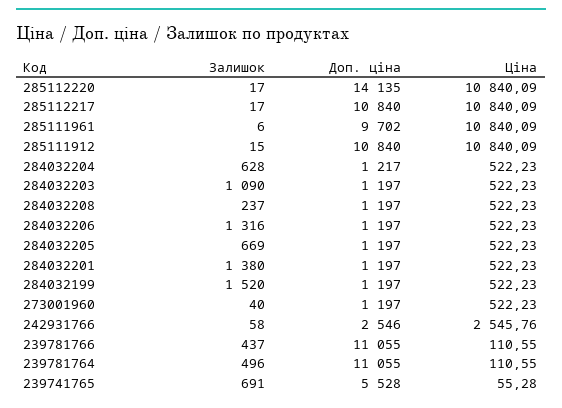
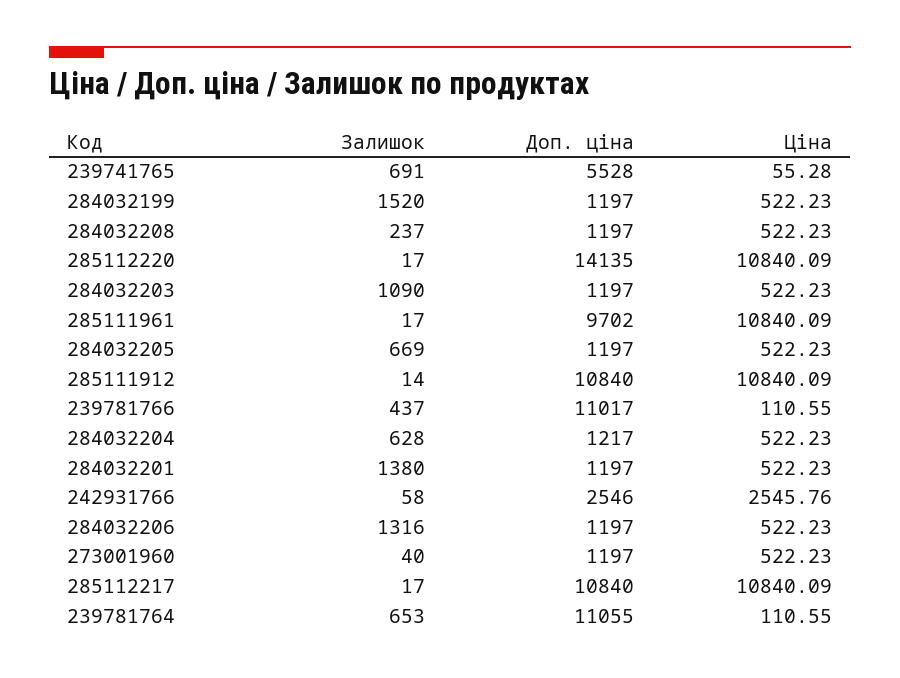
  {
    "Залишок": {
      "285112220": 17,
      "285112217": 17,
-     "285111961": 6,
+     "285111961": 17,
-     "285111912": 15,
+     "285111912": 14,
      "284032204": 628,
      "284032203": 1090,
      "284032208": 237,
      "284032206": 1316,
      "284032205": 669,
      "284032201": 1380,
      "284032199": 1520,
      "273001960": 40,
      "242931766": 58,
      "239781766": 437,
-     "239781764": 496,
+     "239781764": 653,
      "239741765": 691
    },
    "Доп. ціна": {
      "285112220": 14135,
      "285112217": 10840,
      "285111961": 9702,
      "285111912": 10840,
      "284032204": 1217,
      "284032203": 1197,
      "284032208": 1197,
      "284032206": 1197,
      "284032205": 1197,
      "284032201": 1197,
      "284032199": 1197,
      "273001960": 1197,
      "242931766": 2546,
-     "239781766": 11055,
+     "239781766": 11017,
      "239781764": 11055,
      "239741765": 5528
    },
    "Ціна": {
      "285112220": 10840.09,
      "285112217": 10840.09,
      "285111961": 10840.09,
      "285111912": 10840.09,
      "284032204": 522.23,
      "284032203": 522.23,
      "284032208": 522.23,
      "284032206": 522.23,
      "284032205": 522.23,
      "284032201": 522.23,
      "284032199": 522.23,
      "273001960": 522.23,
      "242931766": 2545.76,
      "239781766": 110.55,
      "239781764": 110.55,
      "239741765": 55.28
    }
  }

